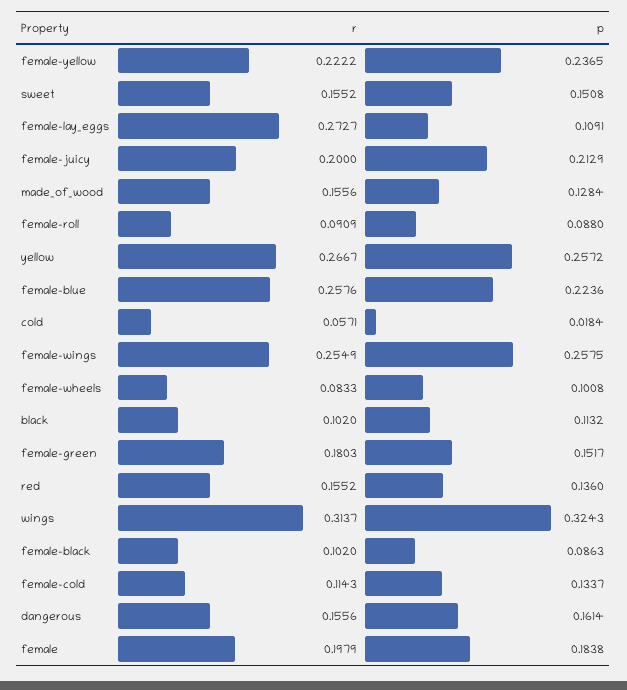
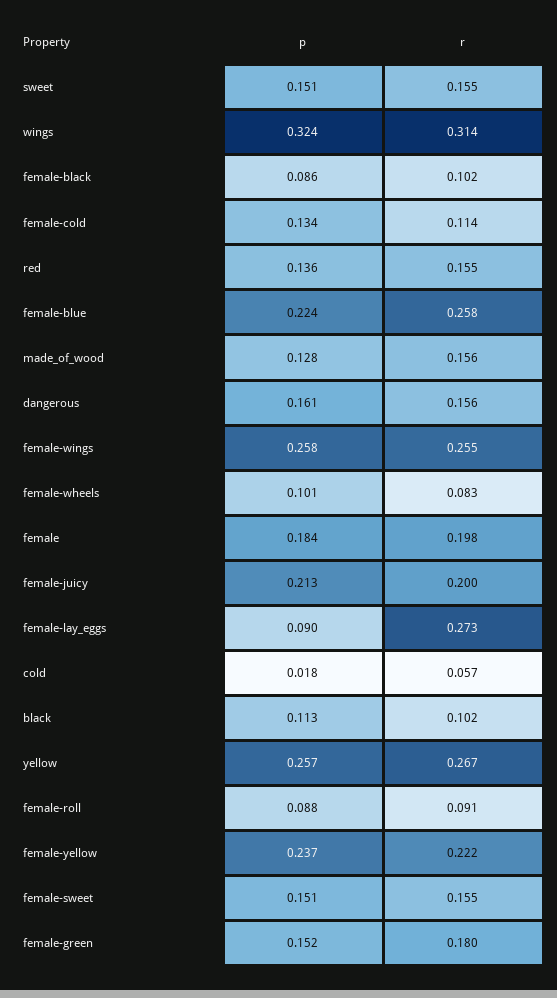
  {
    "r": {
      "female-yellow": 0.2222,
      "sweet": 0.1552,
      "female-lay_eggs": 0.2727,
      "female-juicy": 0.2,
      "made_of_wood": 0.1556,
      "female-roll": 0.0909,
      "yellow": 0.2667,
      "female-blue": 0.2576,
      "cold": 0.0571,
      "female-wings": 0.2549,
      "female-wheels": 0.0833,
      "black": 0.102,
      "female-green": 0.1803,
      "red": 0.1552,
      "wings": 0.3137,
      "female-black": 0.102,
      "female-cold": 0.1143,
      "dangerous": 0.1556,
-     "female": 0.1979
+     "female": 0.1979,
+     "female-sweet": 0.155
    },
    "p": {
      "female-yellow": 0.2365,
      "sweet": 0.1508,
-     "female-lay_eggs": 0.1091,
+     "female-lay_eggs": 0.09,
      "female-juicy": 0.2129,
      "made_of_wood": 0.1284,
      "female-roll": 0.088,
      "yellow": 0.2572,
      "female-blue": 0.2236,
      "cold": 0.0184,
      "female-wings": 0.2575,
      "female-wheels": 0.1008,
      "black": 0.1132,
      "female-green": 0.1517,
      "red": 0.136,
      "wings": 0.3243,
      "female-black": 0.0863,
      "female-cold": 0.1337,
      "dangerous": 0.1614,
-     "female": 0.1838
+     "female": 0.1838,
+     "female-sweet": 0.151
    }
  }

